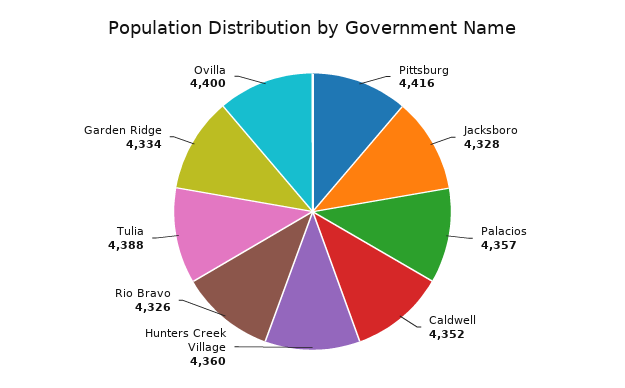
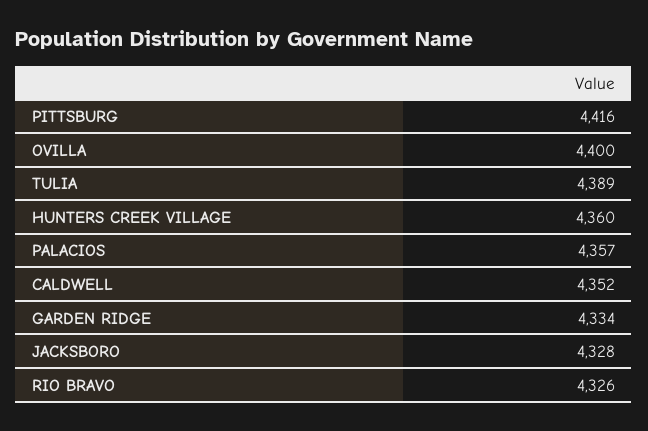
  {
    "Pittsburg": 4416,
    "Jacksboro": 4328,
    "Palacios": 4357,
    "Caldwell": 4352,
    "Hunters Creek Village": 4360,
    "Rio Bravo": 4326,
-   "Tulia": 4388,
+   "Tulia": 4389,
    "Garden Ridge": 4334,
    "Ovilla": 4400
  }

